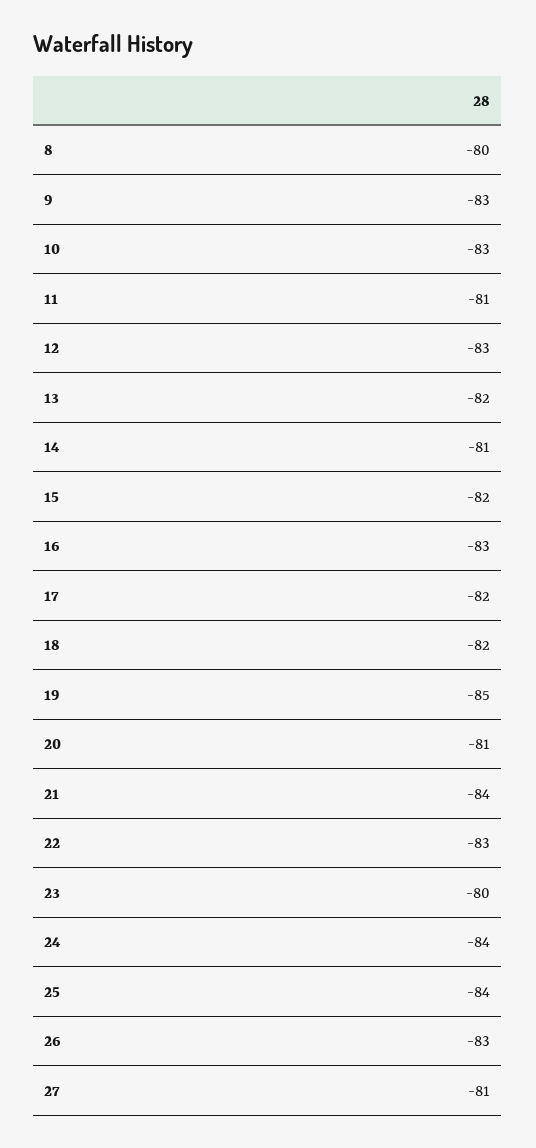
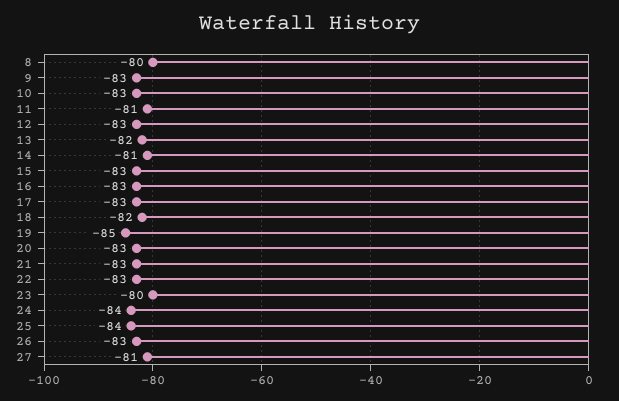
  {
    "8": -80,
    "9": -83,
    "10": -83,
    "11": -81,
    "12": -83,
    "13": -82,
    "14": -81,
-   "15": -82,
+   "15": -83,
    "16": -83,
-   "17": -82,
+   "17": -83,
    "18": -82,
    "19": -85,
-   "20": -81,
+   "20": -83,
-   "21": -84,
+   "21": -83,
    "22": -83,
    "23": -80,
    "24": -84,
    "25": -84,
    "26": -83,
    "27": -81
  }

